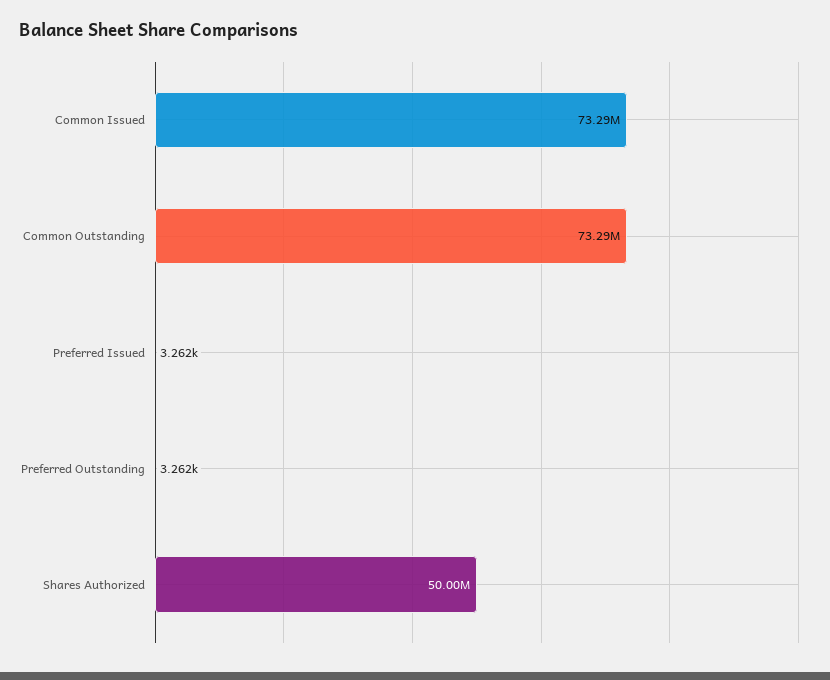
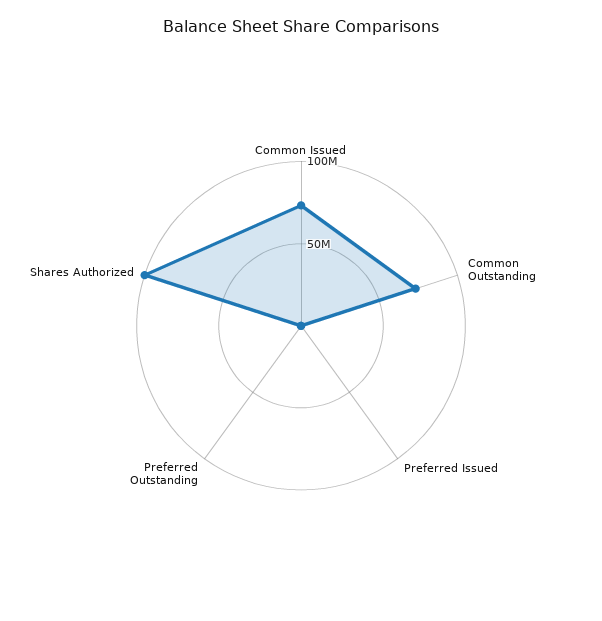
  {
    "Common Issued": 73290000,
    "Common Outstanding": 73290000,
    "Preferred Issued": 3262,
    "Preferred Outstanding": 3262,
-   "Shares Authorized": 50000000
+   "Shares Authorized": 100000000
  }

